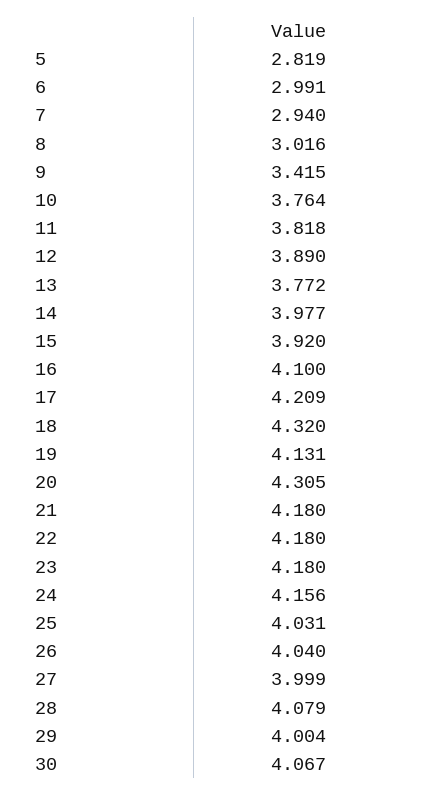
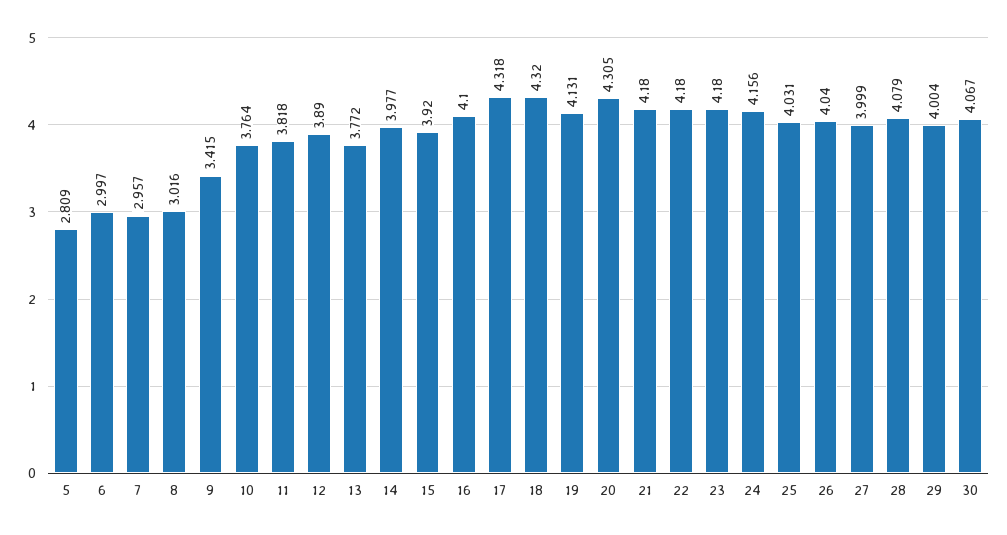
  {
-   "5": 2.819,
+   "5": 2.809,
-   "6": 2.991,
+   "6": 2.997,
-   "7": 2.94,
+   "7": 2.957,
    "8": 3.016,
    "9": 3.415,
    "10": 3.764,
    "11": 3.818,
    "12": 3.89,
    "13": 3.772,
    "14": 3.977,
    "15": 3.92,
    "16": 4.1,
-   "17": 4.209,
+   "17": 4.318,
    "18": 4.32,
    "19": 4.131,
    "20": 4.305,
    "21": 4.18,
    "22": 4.18,
    "23": 4.18,
    "24": 4.156,
    "25": 4.031,
    "26": 4.04,
    "27": 3.999,
    "28": 4.079,
    "29": 4.004,
    "30": 4.067
  }

